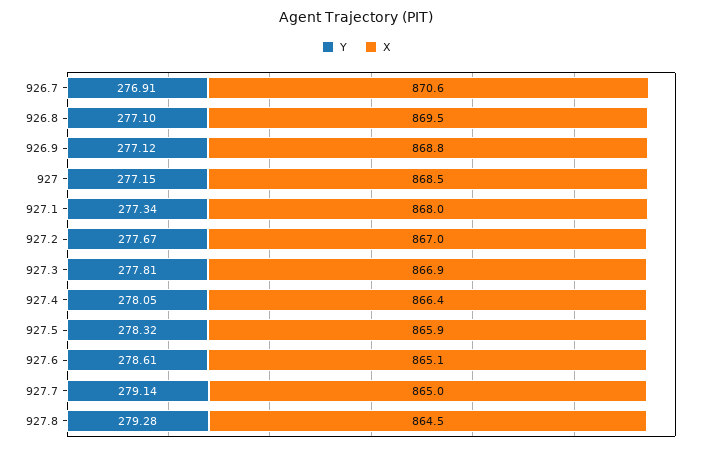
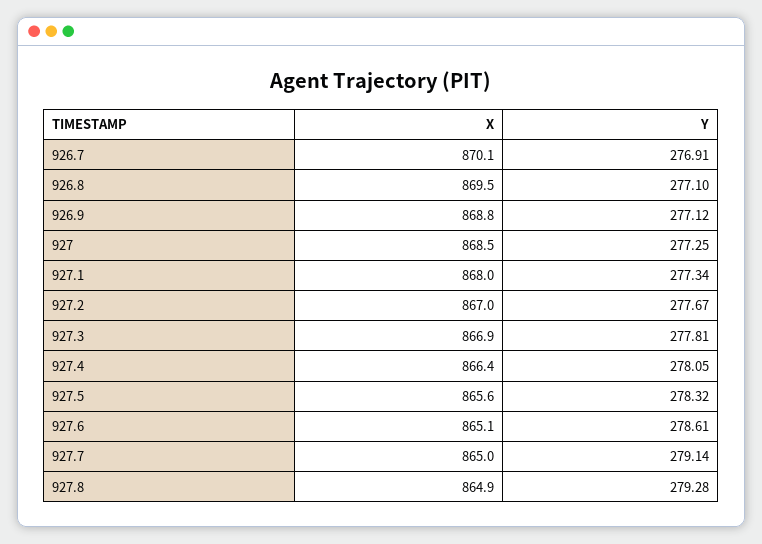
  {
    "Y": {
      "926.7": 276.91,
      "926.8": 277.1,
      "926.9": 277.12,
-     "927": 277.15,
+     "927": 277.25,
      "927.1": 277.34,
      "927.2": 277.67,
      "927.3": 277.81,
      "927.4": 278.05,
      "927.5": 278.32,
      "927.6": 278.61,
      "927.7": 279.14,
      "927.8": 279.28
    },
    "X": {
-     "926.7": 870.6,
+     "926.7": 870.1,
      "926.8": 869.5,
      "926.9": 868.8,
      "927": 868.5,
      "927.1": 868,
      "927.2": 867,
      "927.3": 866.9,
      "927.4": 866.4,
-     "927.5": 865.9,
+     "927.5": 865.6,
      "927.6": 865.1,
      "927.7": 865,
-     "927.8": 864.5
+     "927.8": 864.9
    }
  }

